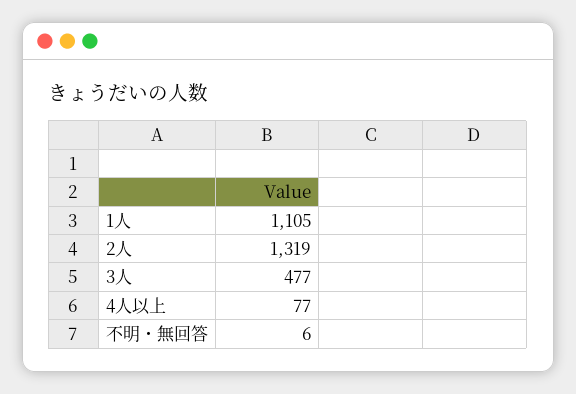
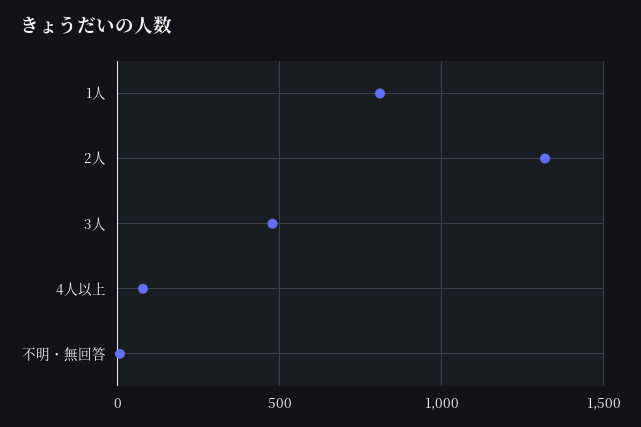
  {
-   "1人": 1105,
+   "1人": 800,
    "2人": 1319,
    "3人": 477,
    "4人以上": 77,
    "不明・無回答": 6
  }

